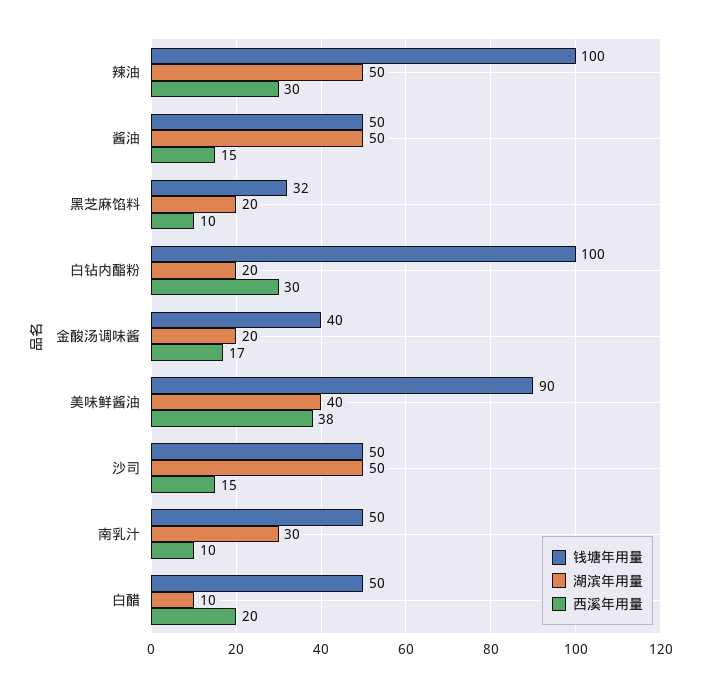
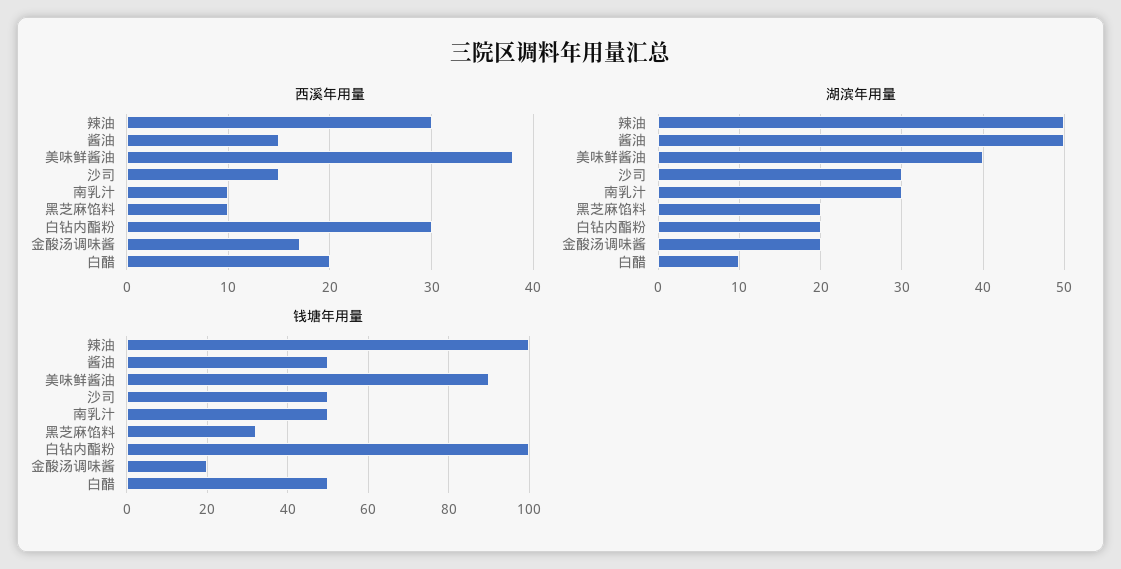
  {
    "钱塘年用量": {
      "辣油": 100,
      "酱油": 50,
      "黑芝麻馅料": 32,
      "白钻内酯粉": 100,
-     "金酸汤调味酱": 40,
+     "金酸汤调味酱": 20,
      "美味鲜酱油": 90,
      "沙司": 50,
      "南乳汁": 50,
      "白醋": 50
    },
    "湖滨年用量": {
      "辣油": 50,
      "酱油": 50,
      "黑芝麻馅料": 20,
      "白钻内酯粉": 20,
      "金酸汤调味酱": 20,
      "美味鲜酱油": 40,
-     "沙司": 50,
+     "沙司": 30,
      "南乳汁": 30,
      "白醋": 10
    },
    "西溪年用量": {
      "辣油": 30,
      "酱油": 15,
      "黑芝麻馅料": 10,
      "白钻内酯粉": 30,
      "金酸汤调味酱": 17,
      "美味鲜酱油": 38,
      "沙司": 15,
      "南乳汁": 10,
      "白醋": 20
    }
  }

